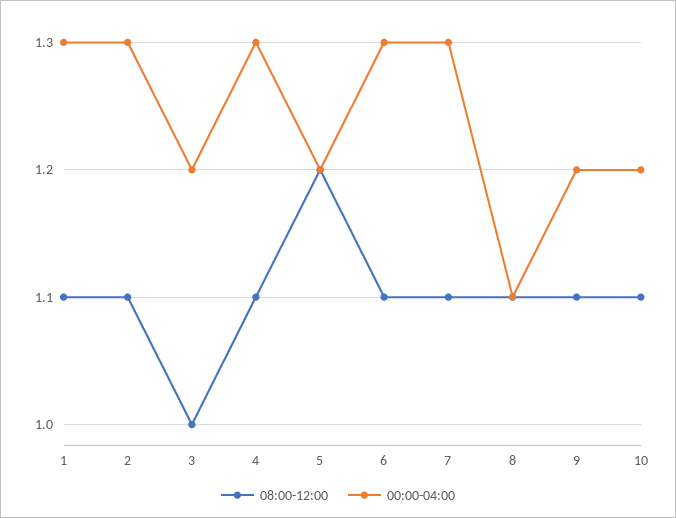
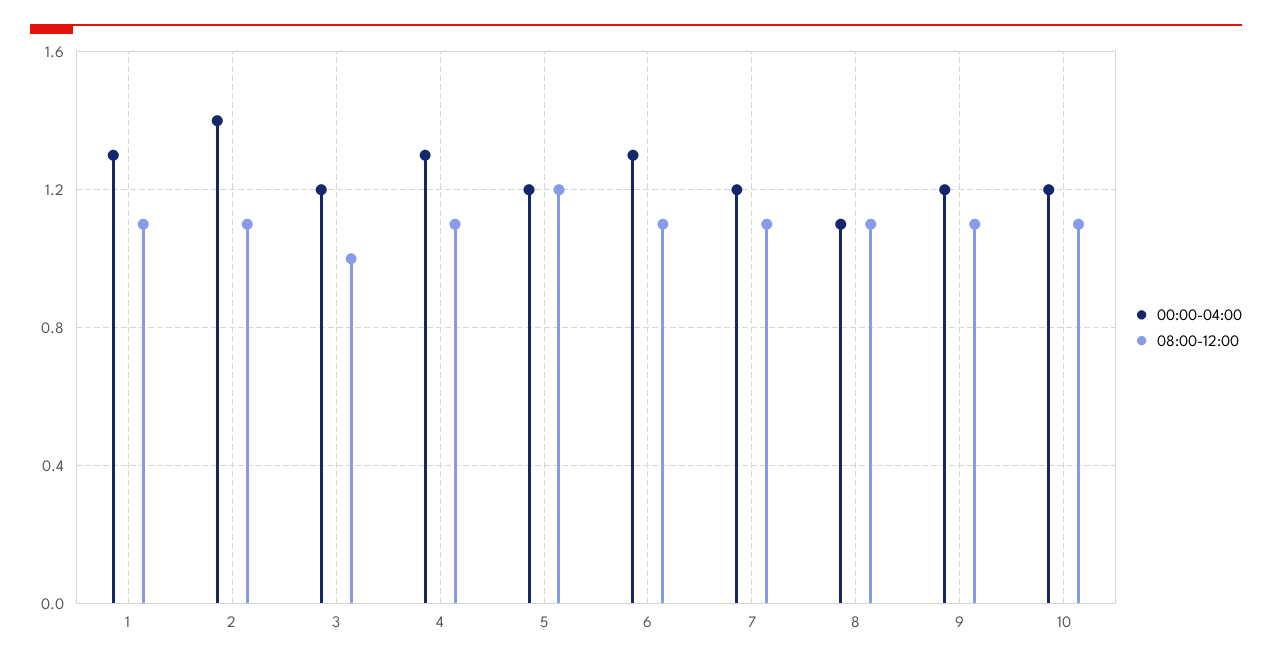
  {
    "08:00-12:00": {
      "1": 1.1,
      "2": 1.1,
      "3": 1,
      "4": 1.1,
      "5": 1.2,
      "6": 1.1,
      "7": 1.1,
      "8": 1.1,
      "9": 1.1,
      "10": 1.1
    },
    "00:00-04:00": {
      "1": 1.3,
-     "2": 1.3,
+     "2": 1.4,
      "3": 1.2,
      "4": 1.3,
      "5": 1.2,
      "6": 1.3,
-     "7": 1.3,
+     "7": 1.2,
      "8": 1.1,
      "9": 1.2,
      "10": 1.2
    }
  }

